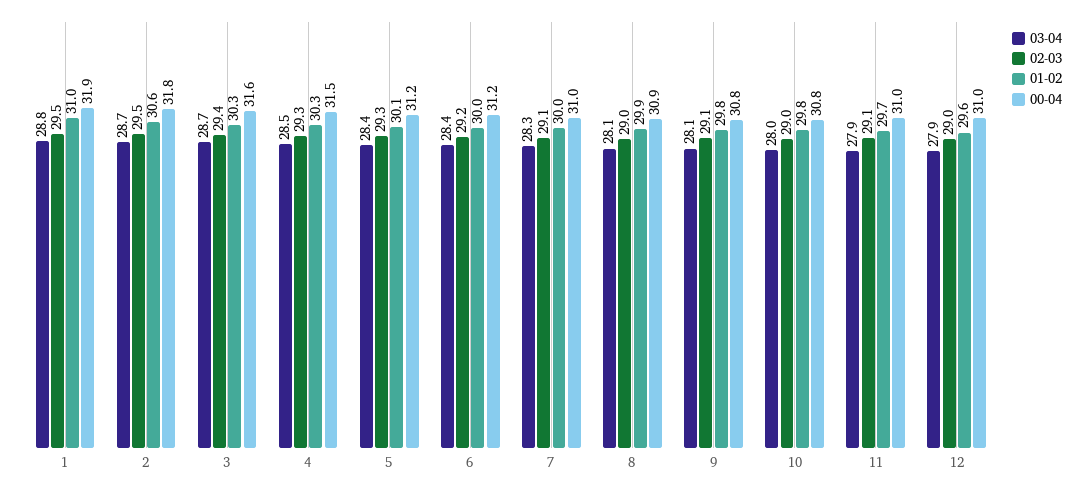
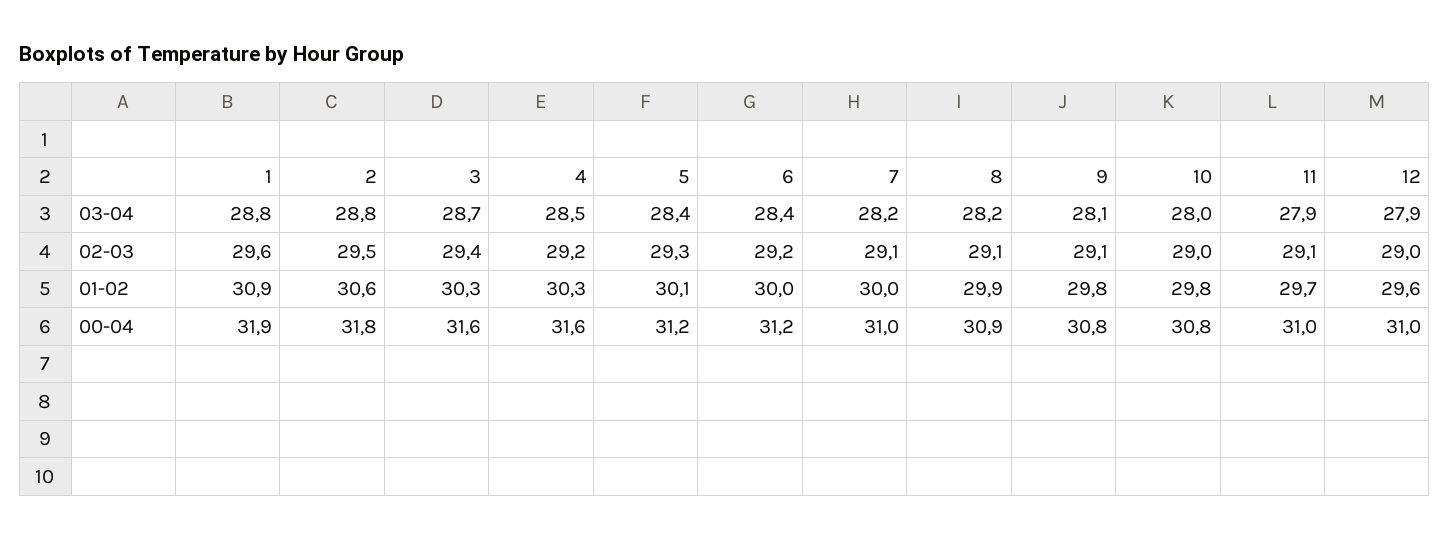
  {
    "03-04": {
      "1": 28.8,
-     "2": 28.7,
+     "2": 28.8,
      "3": 28.7,
      "4": 28.5,
      "5": 28.4,
      "6": 28.4,
-     "7": 28.3,
+     "7": 28.2,
-     "8": 28.1,
+     "8": 28.2,
      "9": 28.1,
      "10": 28,
      "11": 27.9,
      "12": 27.9
    },
    "02-03": {
-     "1": 29.5,
+     "1": 29.6,
      "2": 29.5,
      "3": 29.4,
-     "4": 29.3,
+     "4": 29.2,
      "5": 29.3,
      "6": 29.2,
      "7": 29.1,
-     "8": 29,
+     "8": 29.1,
      "9": 29.1,
      "10": 29,
      "11": 29.1,
      "12": 29
    },
    "01-02": {
-     "1": 31,
+     "1": 30.9,
      "2": 30.6,
      "3": 30.3,
      "4": 30.3,
      "5": 30.1,
      "6": 30,
      "7": 30,
      "8": 29.9,
      "9": 29.8,
      "10": 29.8,
      "11": 29.7,
      "12": 29.6
    },
    "00-04": {
      "1": 31.9,
      "2": 31.8,
      "3": 31.6,
-     "4": 31.5,
+     "4": 31.6,
      "5": 31.2,
      "6": 31.2,
      "7": 31,
      "8": 30.9,
      "9": 30.8,
      "10": 30.8,
      "11": 31,
      "12": 31
    }
  }

